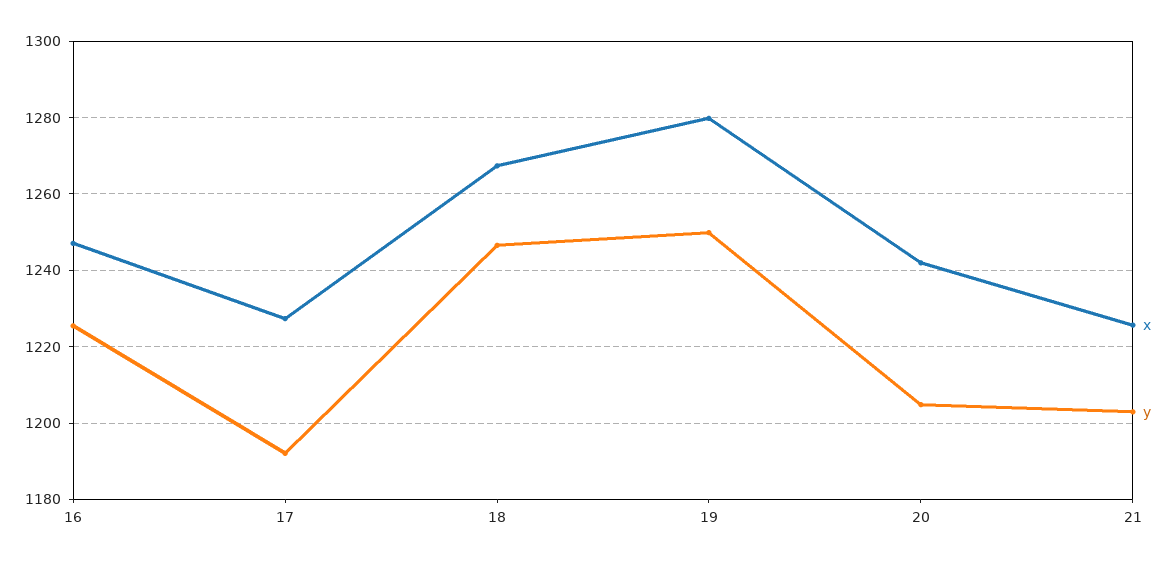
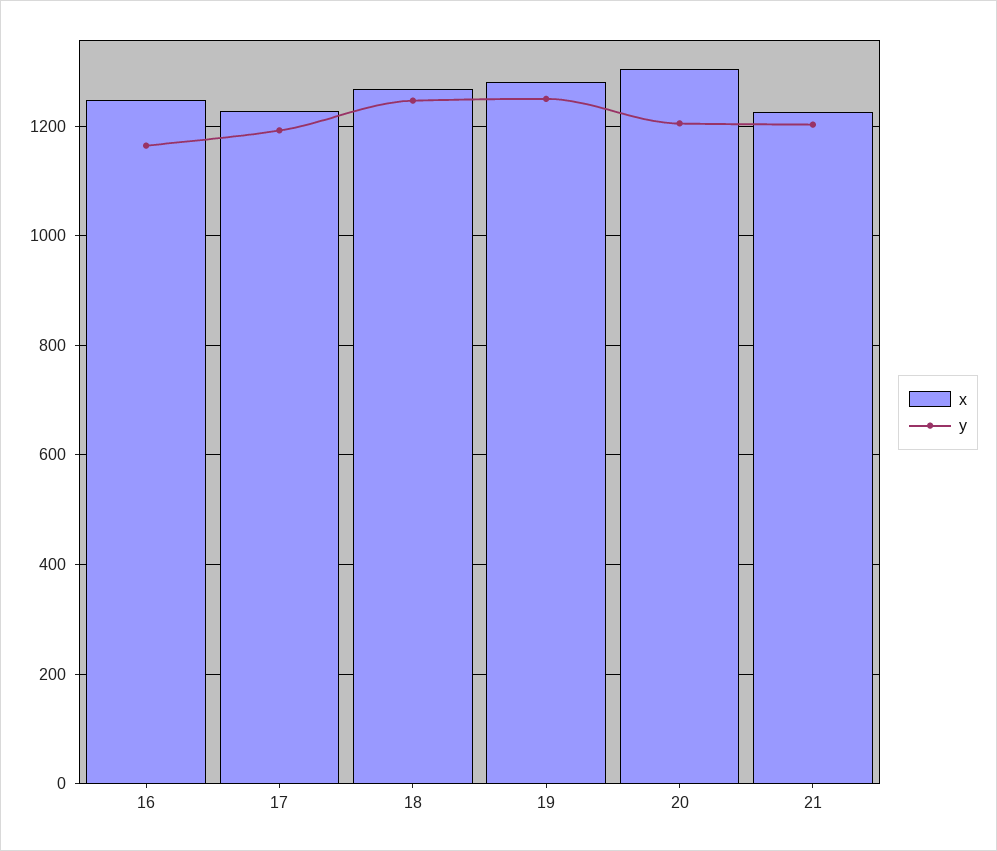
  {
    "x": {
      "16": 1248,
      "17": 1228,
      "18": 1268,
      "19": 1280,
-     "20": 1242,
+     "20": 1300,
      "21": 1226
    },
    "y": {
-     "16": 1226,
+     "16": 1160,
      "17": 1192,
      "18": 1246,
      "19": 1250,
      "20": 1204,
      "21": 1202
    }
  }

